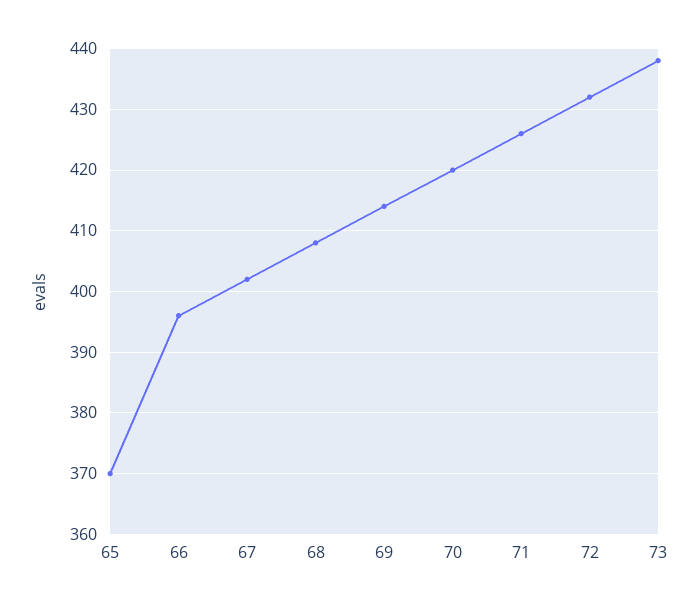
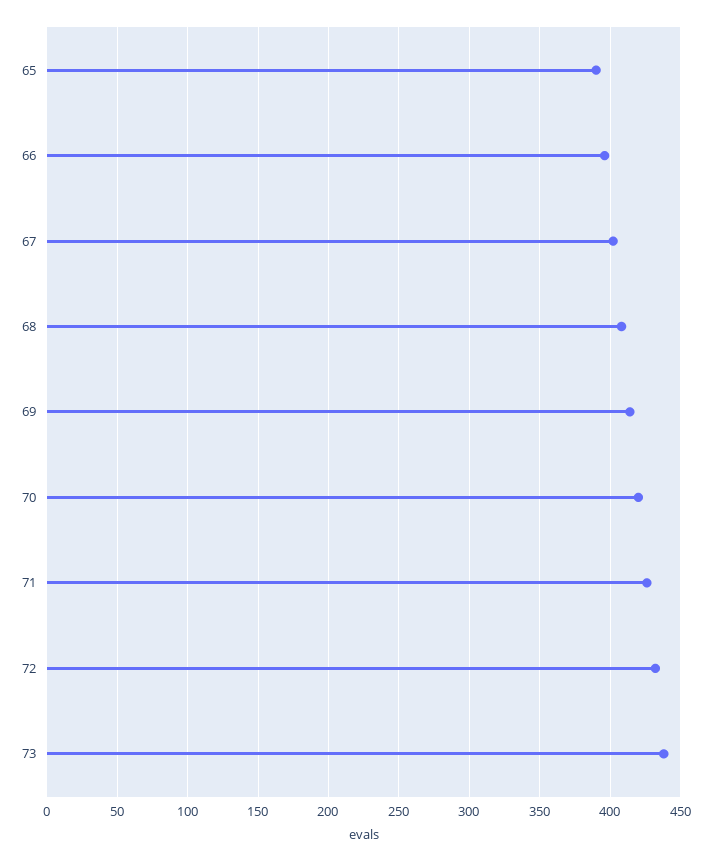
  {
-   "65": 370,
+   "65": 390,
    "66": 396,
    "67": 402,
    "68": 408,
    "69": 414,
    "70": 420,
    "71": 426,
    "72": 432,
    "73": 438
  }

